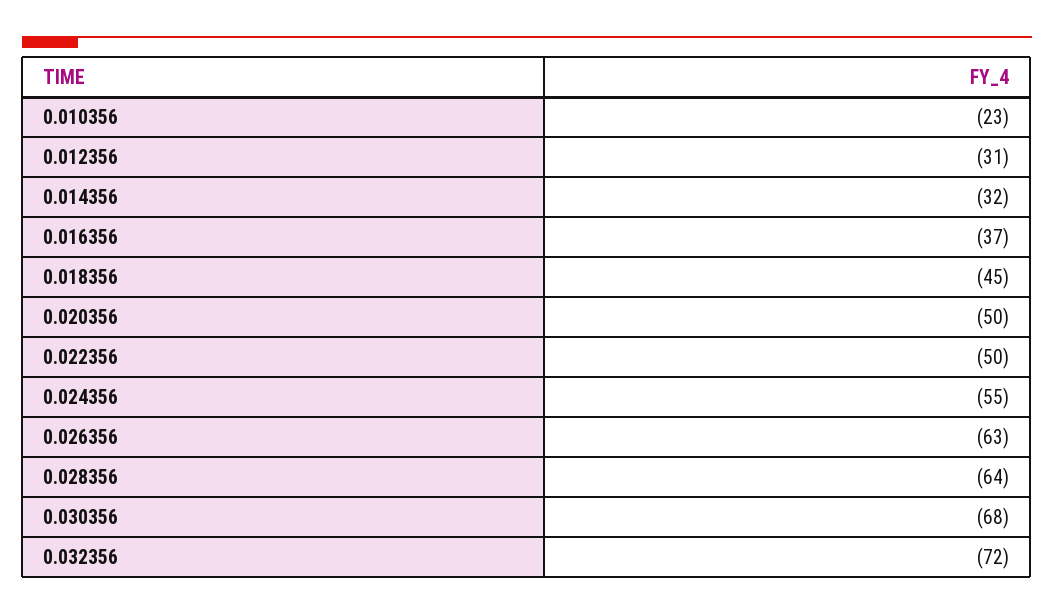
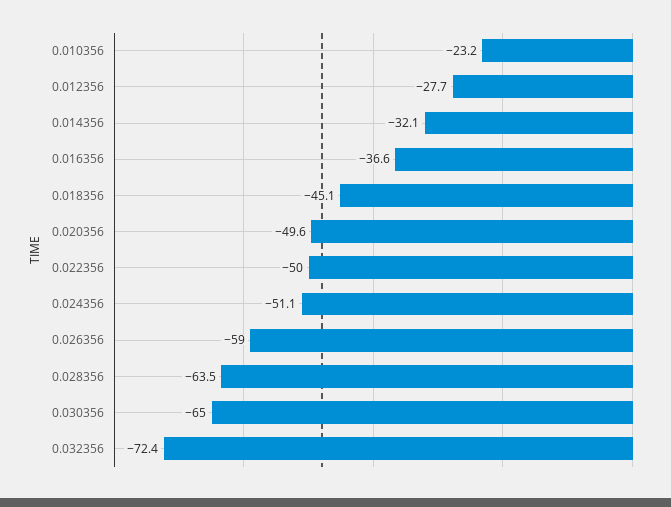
  {
    "0.010356": -23.2,
-   "0.012356": -31,
+   "0.012356": -27.7,
    "0.014356": -32.1,
    "0.016356": -36.6,
    "0.018356": -45.1,
    "0.020356": -49.6,
    "0.022356": -50,
-   "0.024356": -55,
+   "0.024356": -51.1,
-   "0.026356": -63,
+   "0.026356": -59,
    "0.028356": -63.5,
-   "0.030356": -68,
+   "0.030356": -65,
    "0.032356": -72.4
  }

